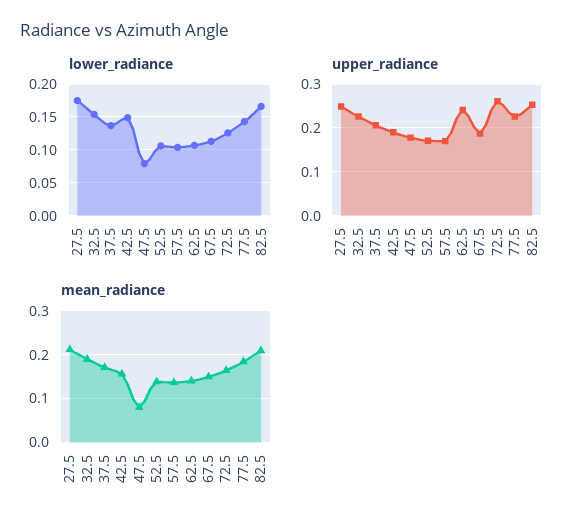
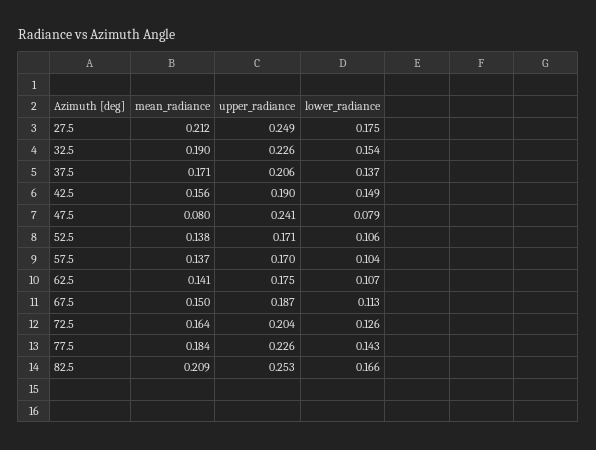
  {
    "lower_radiance": {
      "27.5": 0.175,
      "32.5": 0.154,
      "37.5": 0.137,
      "42.5": 0.149,
      "47.5": 0.079,
      "52.5": 0.106,
      "57.5": 0.104,
      "62.5": 0.107,
      "67.5": 0.113,
      "72.5": 0.126,
      "77.5": 0.143,
      "82.5": 0.166
    },
    "upper_radiance": {
      "27.5": 0.249,
      "32.5": 0.226,
      "37.5": 0.206,
      "42.5": 0.19,
-     "47.5": 0.18,
+     "47.5": 0.241,
      "52.5": 0.171,
      "57.5": 0.17,
-     "62.5": 0.24,
+     "62.5": 0.175,
      "67.5": 0.187,
-     "72.5": 0.26,
+     "72.5": 0.204,
      "77.5": 0.226,
      "82.5": 0.253
    },
    "mean_radiance": {
      "27.5": 0.212,
      "32.5": 0.19,
      "37.5": 0.171,
      "42.5": 0.156,
      "47.5": 0.08,
      "52.5": 0.138,
      "57.5": 0.137,
      "62.5": 0.141,
      "67.5": 0.15,
      "72.5": 0.164,
      "77.5": 0.184,
      "82.5": 0.209
    }
  }

